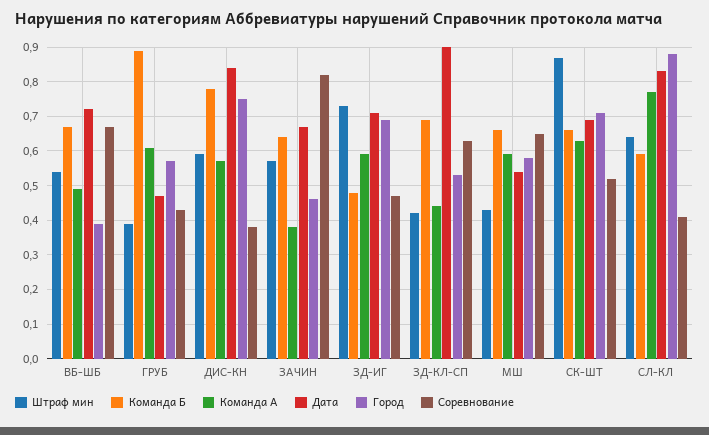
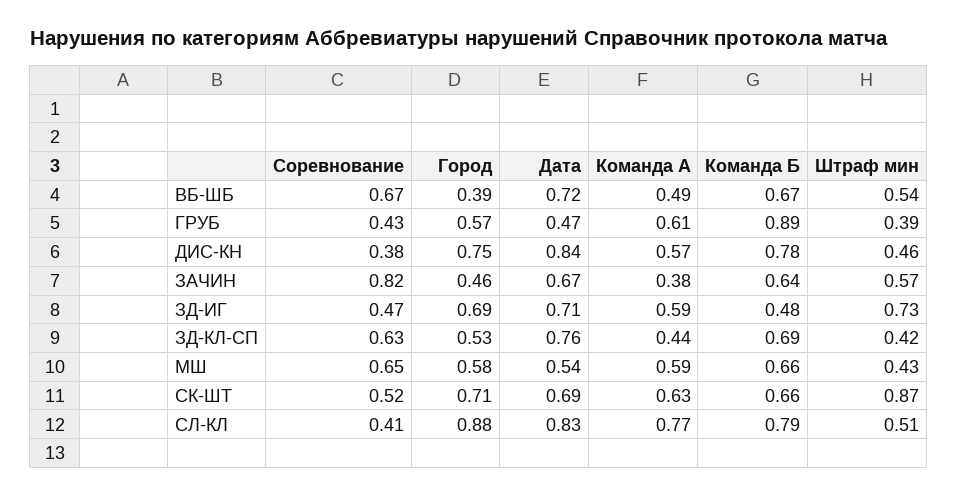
  {
    "Штраф мин": {
      "ВБ-ШБ": 0.54,
      "ГРУБ": 0.39,
-     "ДИС-КН": 0.6,
+     "ДИС-КН": 0.46,
      "ЗАЧИН": 0.57,
      "ЗД-ИГ": 0.73,
      "ЗД-КЛ-СП": 0.42,
      "МШ": 0.43,
      "СК-ШТ": 0.87,
-     "СЛ-КЛ": 0.65
+     "СЛ-КЛ": 0.51
    },
    "Команда Б": {
      "ВБ-ШБ": 0.67,
      "ГРУБ": 0.89,
      "ДИС-КН": 0.78,
      "ЗАЧИН": 0.64,
      "ЗД-ИГ": 0.48,
      "ЗД-КЛ-СП": 0.69,
      "МШ": 0.66,
      "СК-ШТ": 0.66,
-     "СЛ-КЛ": 0.6
+     "СЛ-КЛ": 0.79
    },
    "Команда А": {
      "ВБ-ШБ": 0.49,
      "ГРУБ": 0.61,
      "ДИС-КН": 0.57,
      "ЗАЧИН": 0.38,
      "ЗД-ИГ": 0.59,
      "ЗД-КЛ-СП": 0.44,
      "МШ": 0.59,
      "СК-ШТ": 0.63,
      "СЛ-КЛ": 0.77
    },
    "Дата": {
      "ВБ-ШБ": 0.72,
      "ГРУБ": 0.47,
      "ДИС-КН": 0.84,
      "ЗАЧИН": 0.67,
      "ЗД-ИГ": 0.71,
-     "ЗД-КЛ-СП": 0.9,
+     "ЗД-КЛ-СП": 0.76,
      "МШ": 0.54,
      "СК-ШТ": 0.69,
      "СЛ-КЛ": 0.83
    },
    "Город": {
      "ВБ-ШБ": 0.39,
      "ГРУБ": 0.57,
      "ДИС-КН": 0.75,
      "ЗАЧИН": 0.46,
      "ЗД-ИГ": 0.69,
      "ЗД-КЛ-СП": 0.53,
      "МШ": 0.58,
      "СК-ШТ": 0.71,
      "СЛ-КЛ": 0.88
    },
    "Соревнование": {
      "ВБ-ШБ": 0.67,
      "ГРУБ": 0.43,
      "ДИС-КН": 0.38,
      "ЗАЧИН": 0.82,
      "ЗД-ИГ": 0.47,
      "ЗД-КЛ-СП": 0.63,
      "МШ": 0.65,
      "СК-ШТ": 0.52,
      "СЛ-КЛ": 0.41
    }
  }

